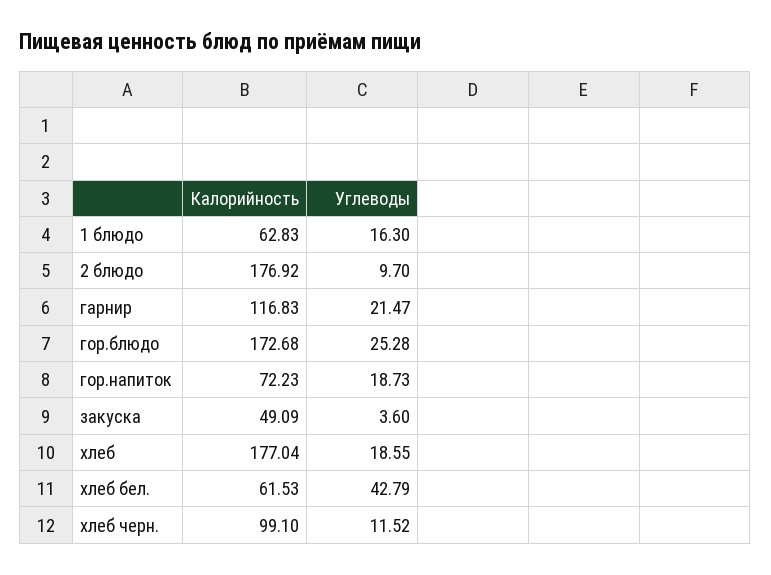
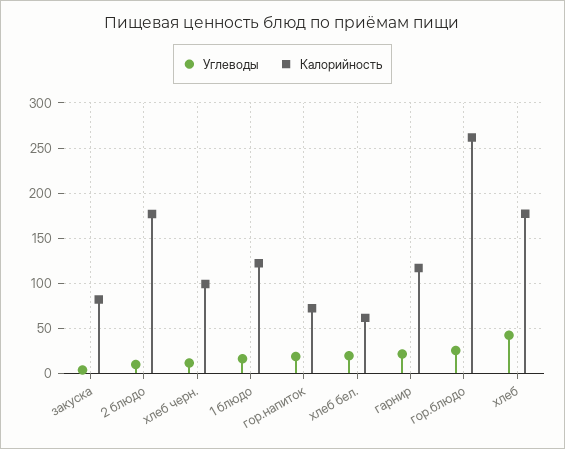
  {
    "Калорийность": {
-     "1 блюдо": 62.83,
+     "1 блюдо": 120,
      "2 блюдо": 176.92,
      "гарнир": 116.83,
-     "гор.блюдо": 172.68,
+     "гор.блюдо": 260,
      "гор.напиток": 72.23,
-     "закуска": 49.09,
+     "закуска": 80,
      "хлеб": 177.04,
      "хлеб бел.": 61.53,
      "хлеб черн.": 99.1
    },
    "Углеводы": {
      "1 блюдо": 16.3,
      "2 блюдо": 9.7,
      "гарнир": 21.47,
      "гор.блюдо": 25.28,
      "гор.напиток": 18.73,
      "закуска": 3.6,
-     "хлеб": 18.55,
+     "хлеб": 40,
-     "хлеб бел.": 42.79,
+     "хлеб бел.": 20,
      "хлеб черн.": 11.52
    }
  }

